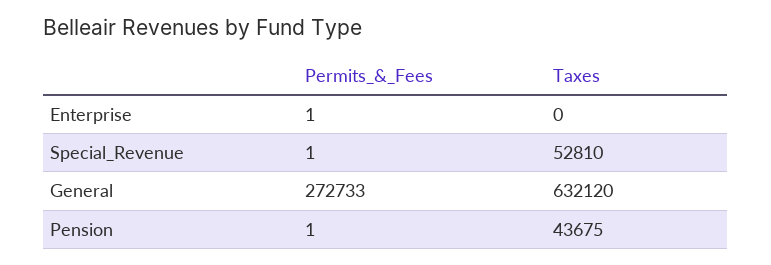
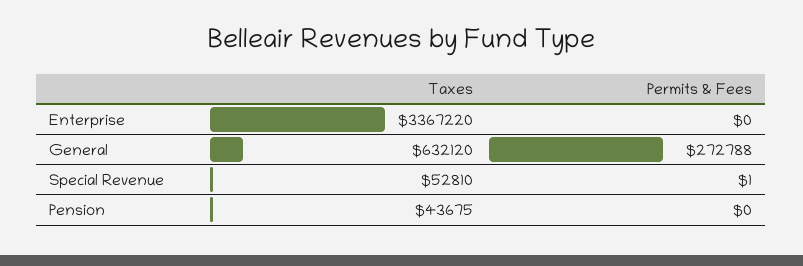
  {
    "Permits_&_Fees": {
-     "Enterprise": 1,
+     "Enterprise": 0,
      "Special_Revenue": 1,
-     "General": 272733,
+     "General": 272788,
-     "Pension": 1
+     "Pension": 0
    },
    "Taxes": {
-     "Enterprise": 0,
+     "Enterprise": 3367220,
      "Special_Revenue": 52810,
      "General": 632120,
      "Pension": 43675
    }
  }

